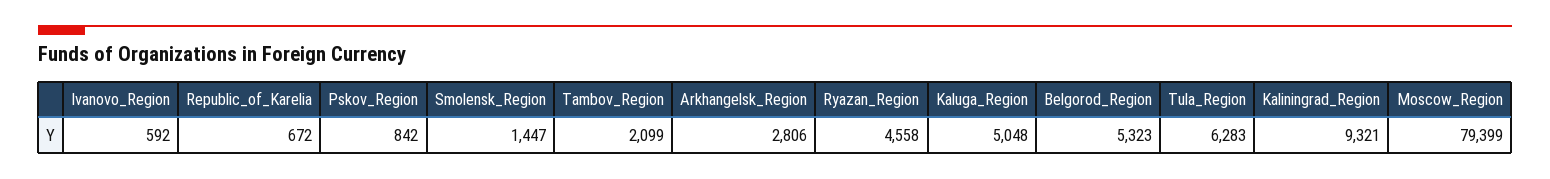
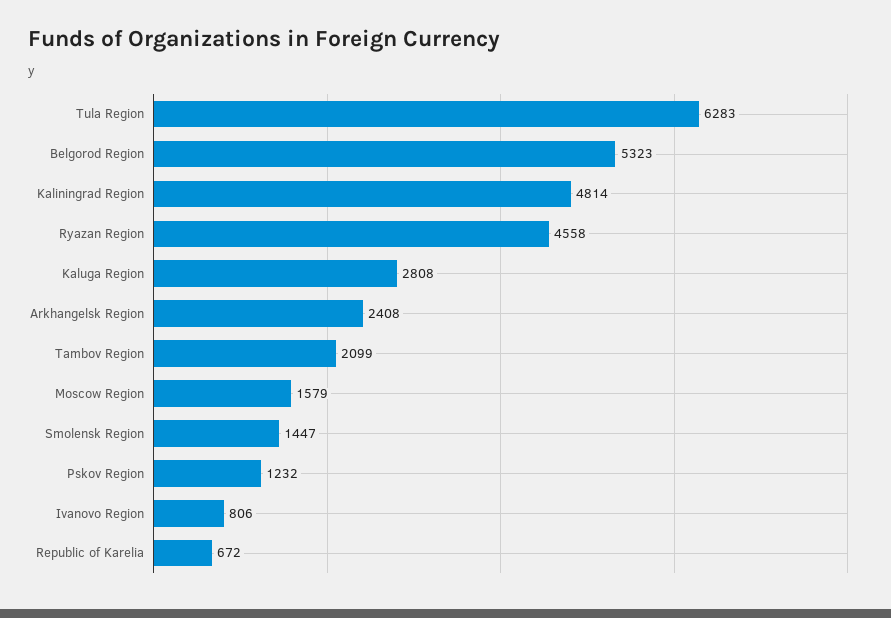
  {
-   "Ivanovo_Region": 592,
+   "Ivanovo_Region": 806,
    "Republic_of_Karelia": 672,
-   "Pskov_Region": 842,
+   "Pskov_Region": 1232,
    "Smolensk_Region": 1447,
    "Tambov_Region": 2099,
-   "Arkhangelsk_Region": 2806,
+   "Arkhangelsk_Region": 2408,
    "Ryazan_Region": 4558,
-   "Kaluga_Region": 5048,
+   "Kaluga_Region": 2808,
    "Belgorod_Region": 5323,
    "Tula_Region": 6283,
-   "Kaliningrad_Region": 9321,
+   "Kaliningrad_Region": 4814,
-   "Moscow_Region": 79399
+   "Moscow_Region": 1579
  }

